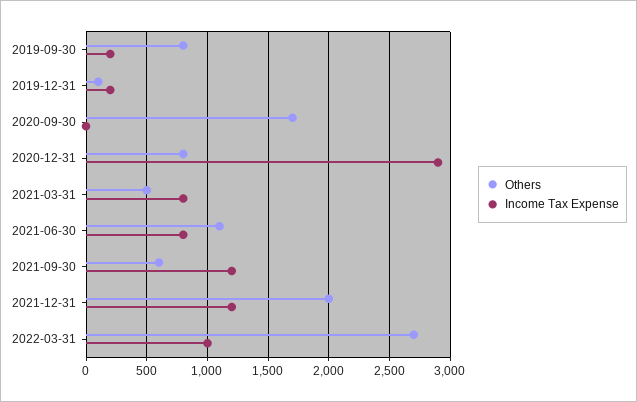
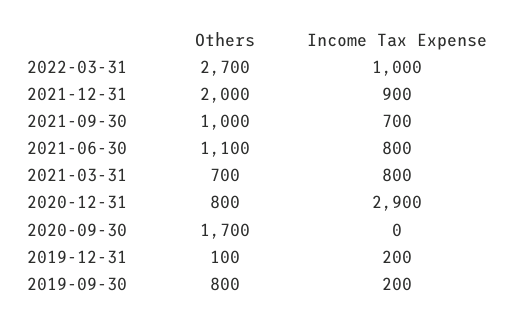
  {
    "Others": {
      "2019-09-30": 800,
      "2019-12-31": 100,
      "2020-09-30": 1700,
      "2020-12-31": 800,
-     "2021-03-31": 500,
+     "2021-03-31": 700,
      "2021-06-30": 1100,
-     "2021-09-30": 600,
+     "2021-09-30": 1000,
      "2021-12-31": 2000,
      "2022-03-31": 2700
    },
    "Income Tax Expense": {
      "2019-09-30": 200,
      "2019-12-31": 200,
      "2020-09-30": 0,
      "2020-12-31": 2900,
      "2021-03-31": 800,
      "2021-06-30": 800,
-     "2021-09-30": 1200,
+     "2021-09-30": 700,
-     "2021-12-31": 1200,
+     "2021-12-31": 900,
      "2022-03-31": 1000
    }
  }

